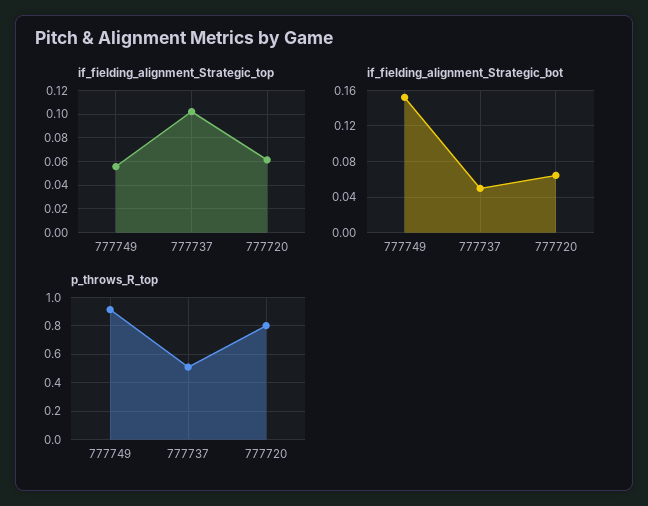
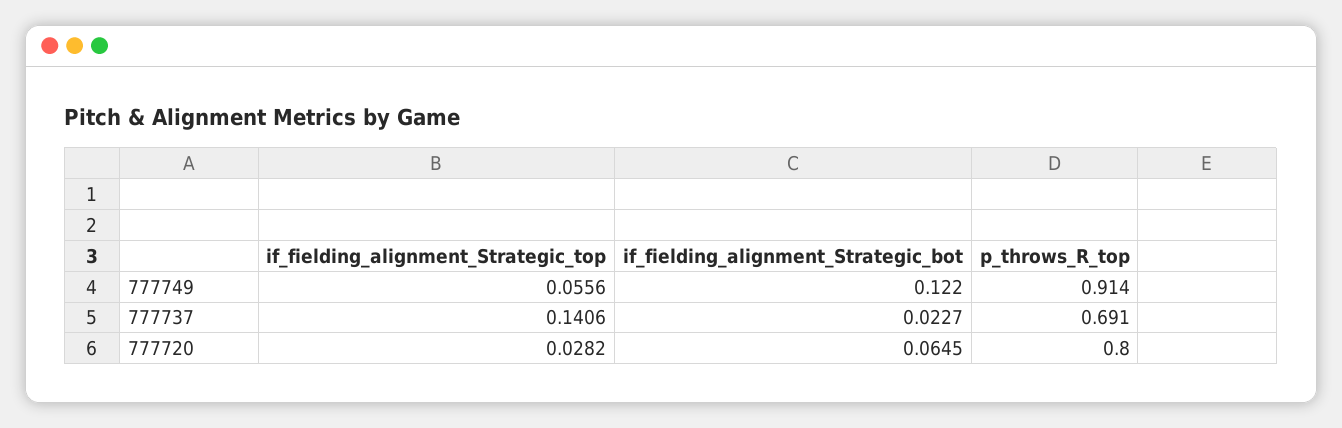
  {
    "if_fielding_alignment_Strategic_top": {
      "777749": 0.0556,
-     "777737": 0.1,
+     "777737": 0.1406,
-     "777720": 0.06
+     "777720": 0.0282
    },
    "if_fielding_alignment_Strategic_bot": {
-     "777749": 0.15,
+     "777749": 0.122,
-     "777737": 0.05,
+     "777737": 0.0227,
      "777720": 0.0645
    },
    "p_throws_R_top": {
      "777749": 0.914,
-     "777737": 0.5,
+     "777737": 0.691,
      "777720": 0.8
    }
  }

